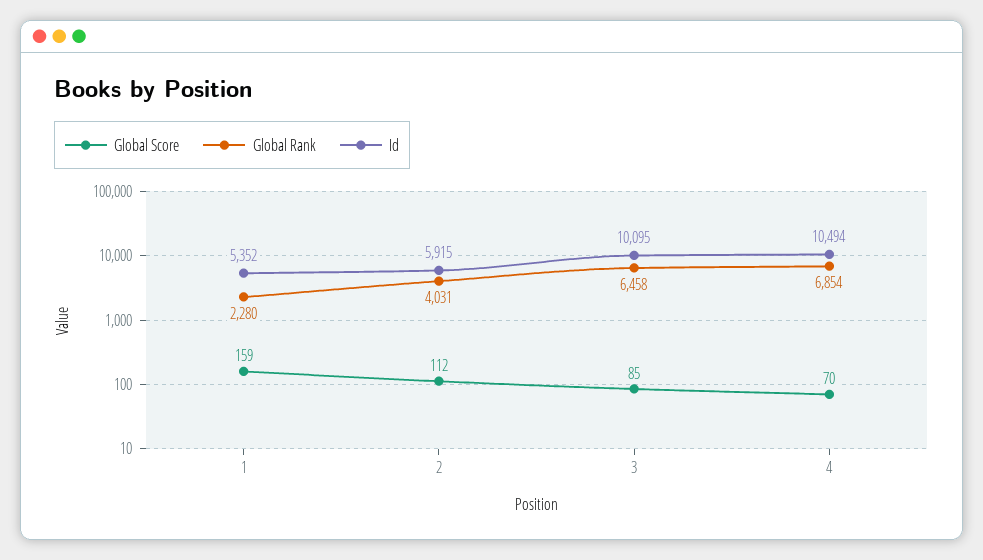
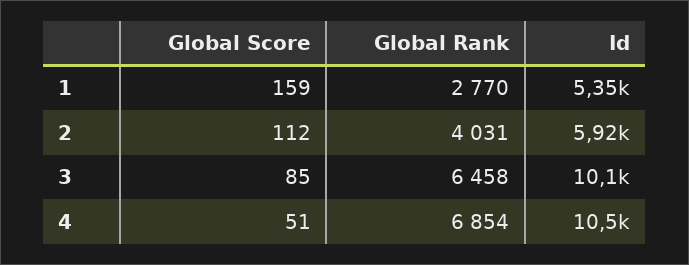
  {
    "Global Score": {
      "1": 159,
      "2": 112,
      "3": 85,
-     "4": 70
+     "4": 51
    },
    "Global Rank": {
-     "1": 2280,
+     "1": 2770,
      "2": 4031,
      "3": 6458,
      "4": 6854
    },
    "Id": {
      "1": 5352,
      "2": 5915,
      "3": 10095,
      "4": 10494
    }
  }

